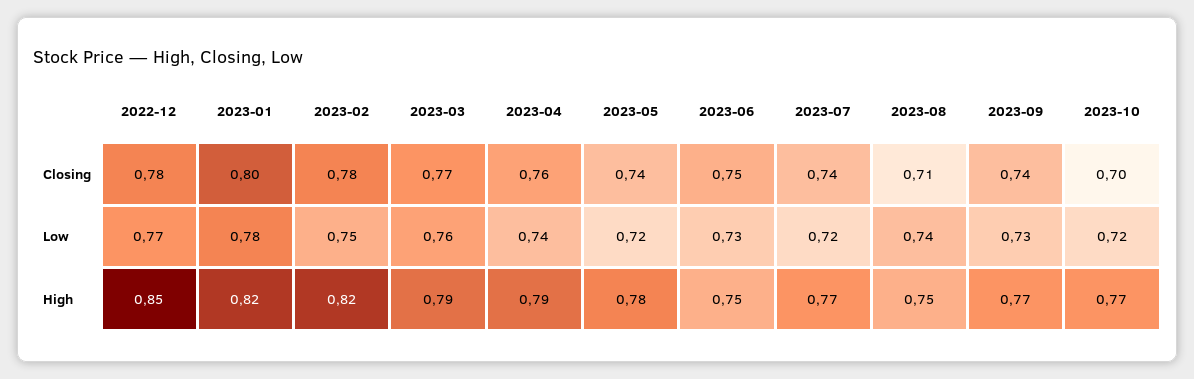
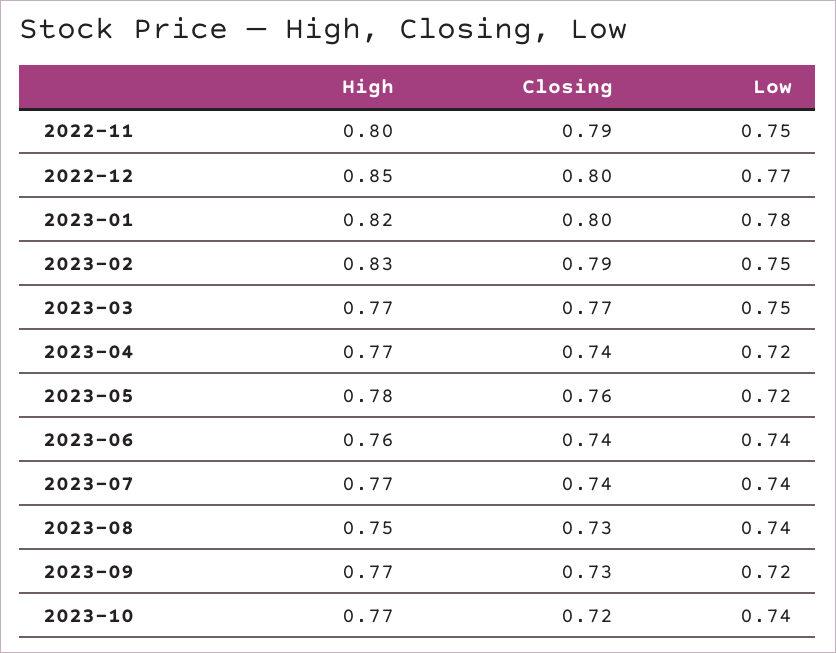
  {
    "2022-12": {
-     "Closing": 0.78,
+     "Closing": 0.8,
      "Low": 0.77,
      "High": 0.85
    },
    "2023-01": {
      "Closing": 0.8,
      "Low": 0.78,
      "High": 0.82
    },
    "2023-02": {
-     "Closing": 0.78,
+     "Closing": 0.79,
      "Low": 0.75,
-     "High": 0.82
+     "High": 0.83
    },
    "2023-03": {
      "Closing": 0.77,
-     "Low": 0.76,
+     "Low": 0.75,
-     "High": 0.79
+     "High": 0.77
    },
    "2023-04": {
-     "Closing": 0.76,
+     "Closing": 0.74,
-     "Low": 0.74,
+     "Low": 0.72,
-     "High": 0.79
+     "High": 0.77
    },
    "2023-05": {
-     "Closing": 0.74,
+     "Closing": 0.76,
      "Low": 0.72,
      "High": 0.78
    },
    "2023-06": {
-     "Closing": 0.75,
+     "Closing": 0.74,
-     "Low": 0.73,
+     "Low": 0.74,
-     "High": 0.75
+     "High": 0.76
    },
    "2023-07": {
      "Closing": 0.74,
-     "Low": 0.72,
+     "Low": 0.74,
      "High": 0.77
    },
    "2023-08": {
-     "Closing": 0.71,
+     "Closing": 0.73,
      "Low": 0.74,
      "High": 0.75
    },
    "2023-09": {
-     "Closing": 0.74,
+     "Closing": 0.73,
-     "Low": 0.73,
+     "Low": 0.72,
      "High": 0.77
    },
    "2023-10": {
-     "Closing": 0.7,
+     "Closing": 0.72,
-     "Low": 0.72,
+     "Low": 0.74,
      "High": 0.77
-   }
+   },
+   "2022-11": {
+     "High": 0.8,
+     "Closing": 0.79,
+     "Low": 0.75
+   }
  }

